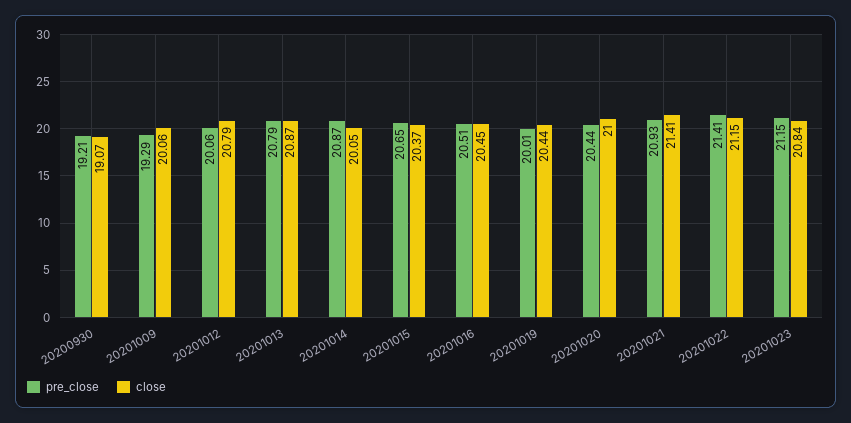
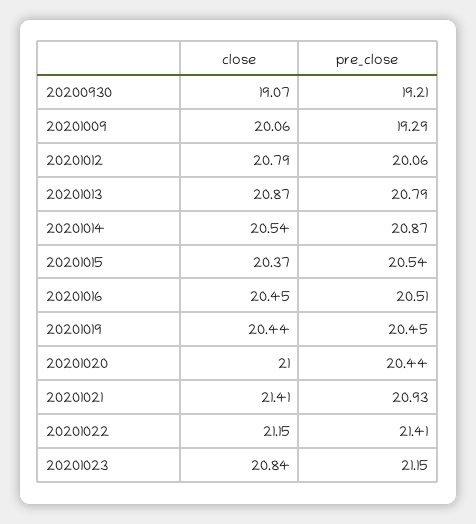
  {
    "pre_close": {
      "20200930": 19.21,
      "20201009": 19.29,
      "20201012": 20.06,
      "20201013": 20.79,
      "20201014": 20.87,
-     "20201015": 20.65,
+     "20201015": 20.54,
      "20201016": 20.51,
-     "20201019": 20.01,
+     "20201019": 20.45,
      "20201020": 20.44,
      "20201021": 20.93,
      "20201022": 21.41,
      "20201023": 21.15
    },
    "close": {
      "20200930": 19.07,
      "20201009": 20.06,
      "20201012": 20.79,
      "20201013": 20.87,
-     "20201014": 20.05,
+     "20201014": 20.54,
      "20201015": 20.37,
      "20201016": 20.45,
      "20201019": 20.44,
      "20201020": 21,
      "20201021": 21.41,
      "20201022": 21.15,
      "20201023": 20.84
    }
  }

